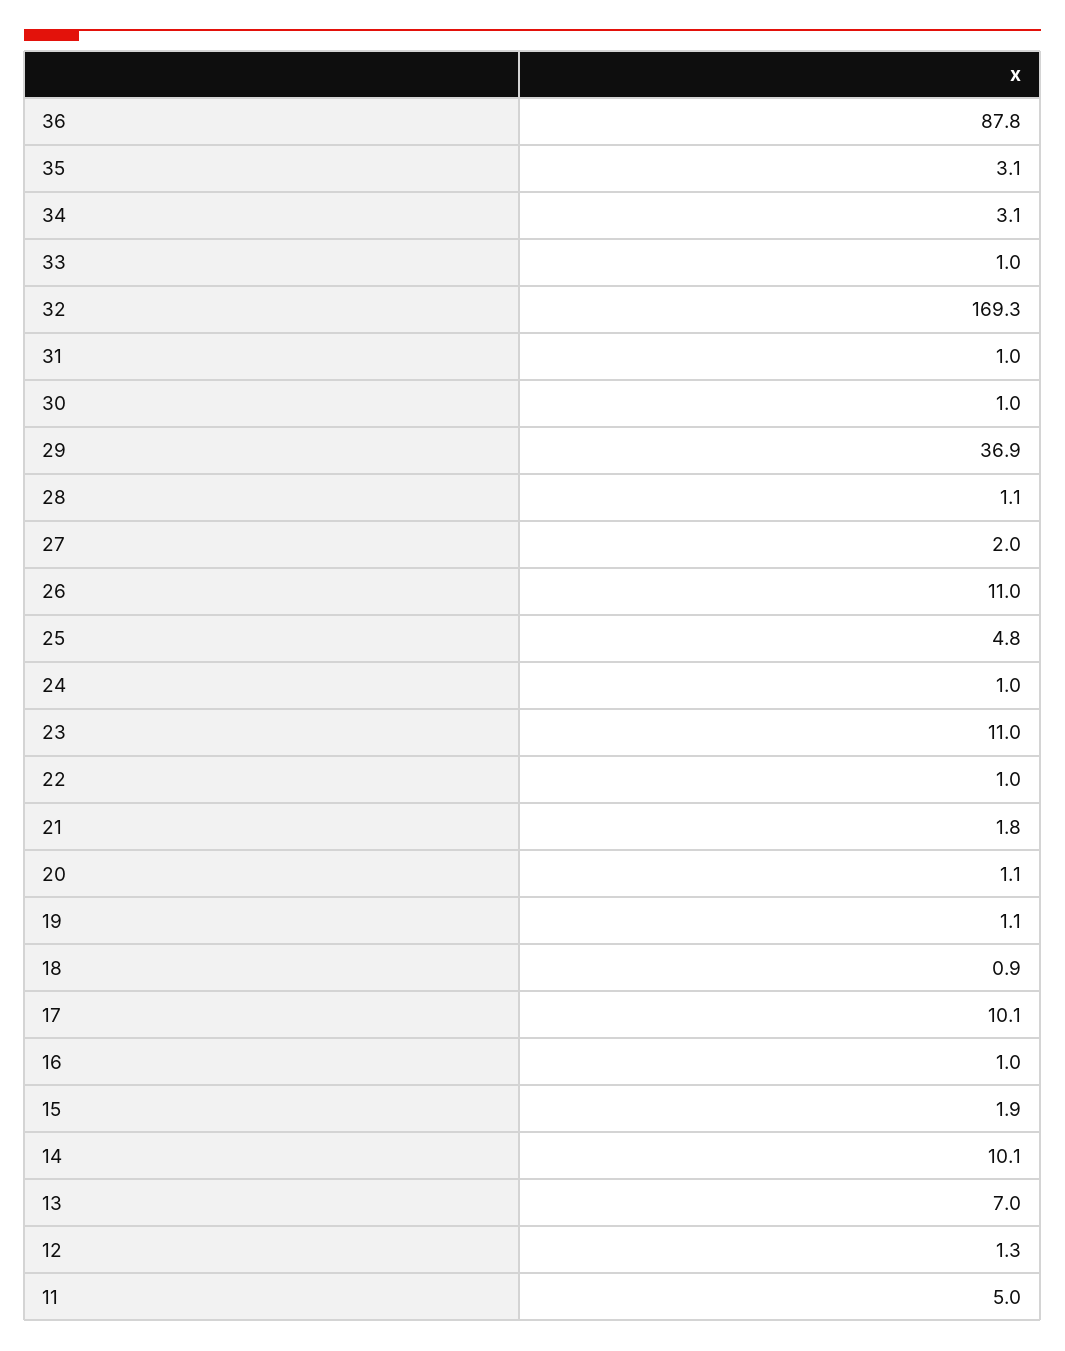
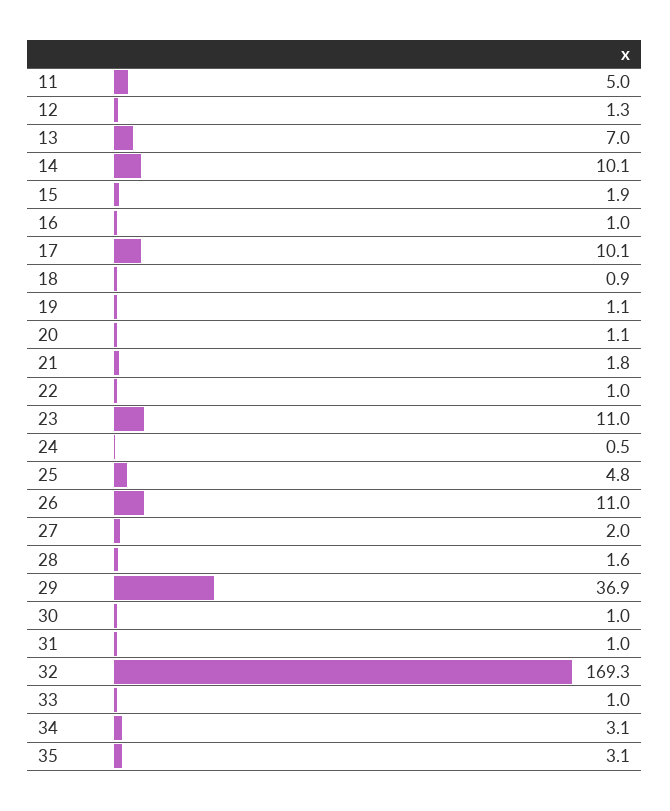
  {
-   "36": 87.8,
    "35": 3.1,
    "34": 3.1,
    "33": 1,
    "32": 169.3,
    "31": 1,
    "30": 1,
    "29": 36.9,
-   "28": 1.1,
+   "28": 1.6,
    "27": 2,
    "26": 11,
    "25": 4.8,
-   "24": 1,
+   "24": 0.5,
    "23": 11,
    "22": 1,
    "21": 1.8,
    "20": 1.1,
    "19": 1.1,
    "18": 0.9,
    "17": 10.1,
    "16": 1,
    "15": 1.9,
    "14": 10.1,
    "13": 7,
    "12": 1.3,
    "11": 5
  }

